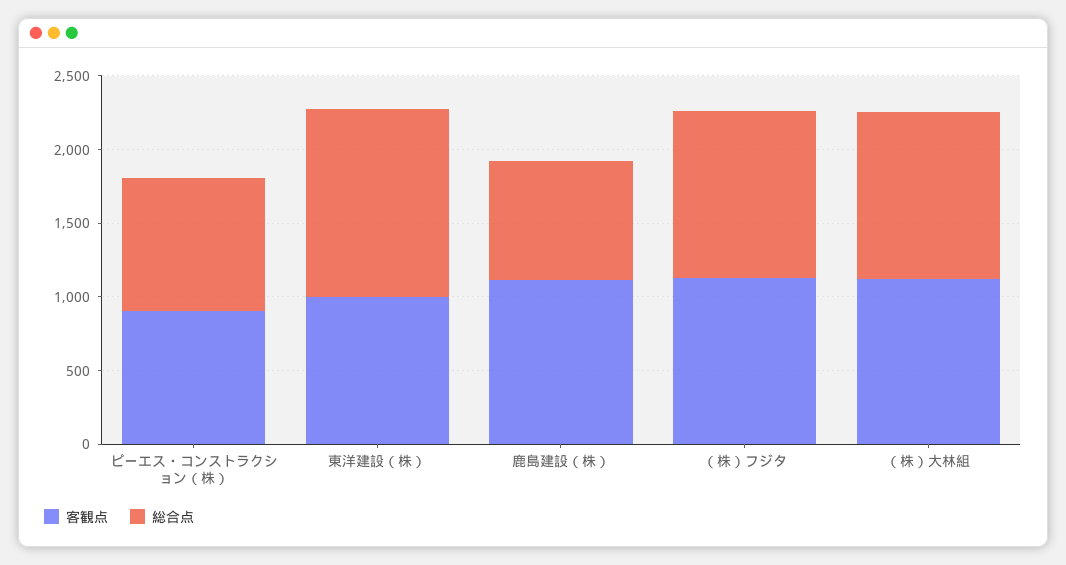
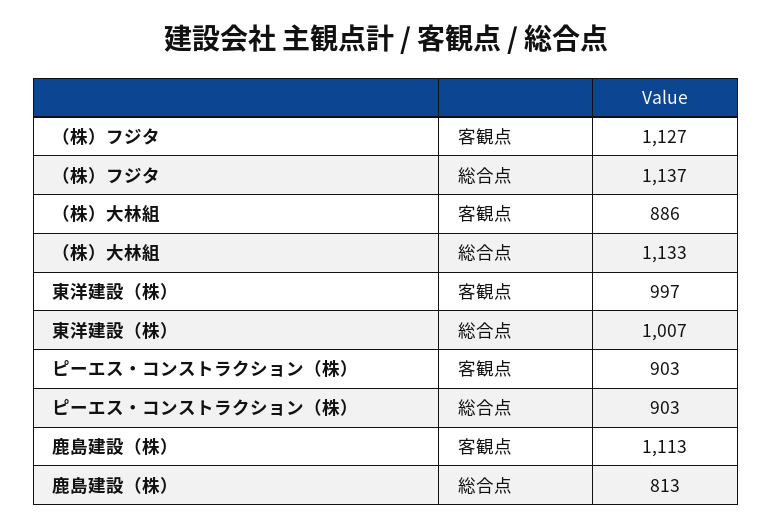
  {
    "客観点": {
      "ピーエス・コンストラクション（株）": 903,
      "東洋建設（株）": 997,
      "鹿島建設（株）": 1113,
      "（株）フジタ": 1127,
-     "（株）大林組": 1100
+     "（株）大林組": 886
    },
    "総合点": {
      "ピーエス・コンストラクション（株）": 903,
-     "東洋建設（株）": 1300,
+     "東洋建設（株）": 1007,
      "鹿島建設（株）": 813,
      "（株）フジタ": 1137,
      "（株）大林組": 1133
    }
  }

